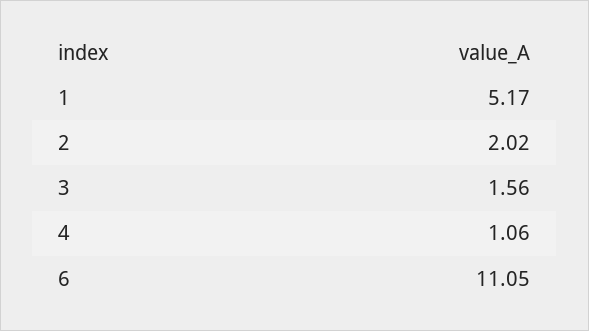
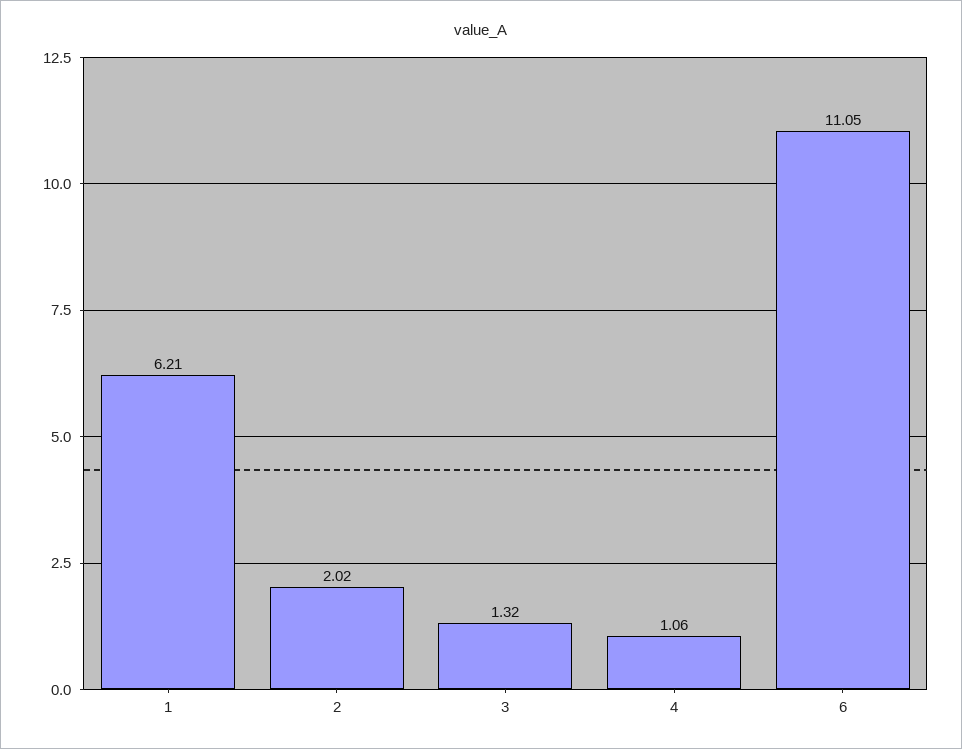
  {
-   "1": 5.17,
+   "1": 6.21,
    "2": 2.02,
-   "3": 1.56,
+   "3": 1.32,
    "4": 1.06,
    "6": 11.05
  }

